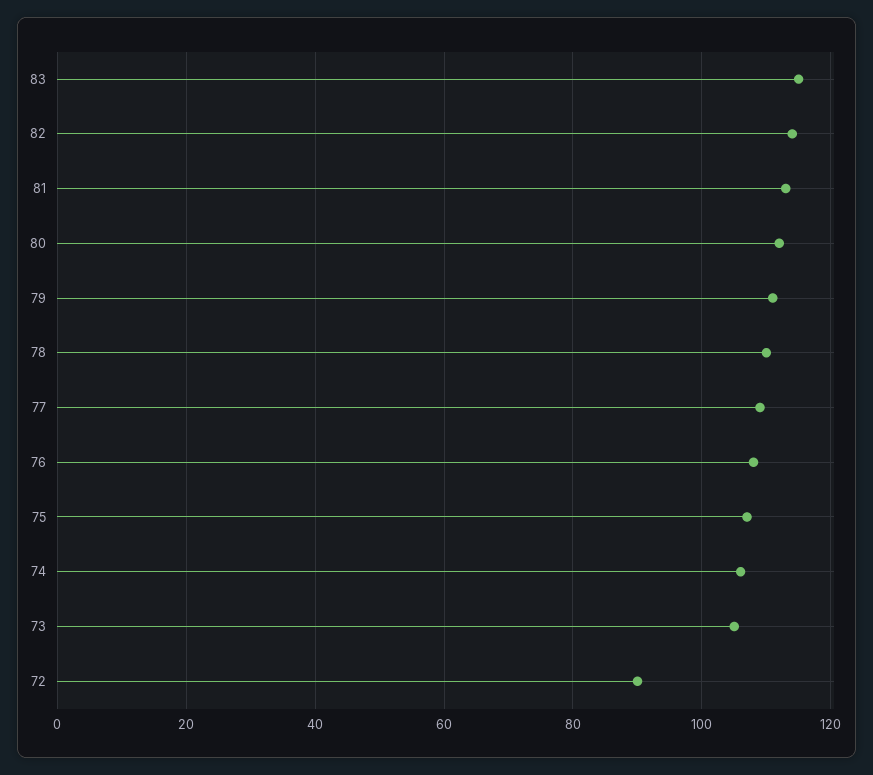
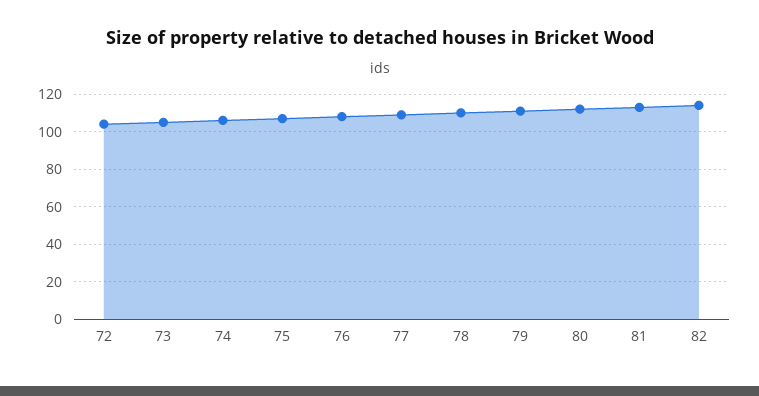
  {
-   "83": 115,
    "82": 115,
    "81": 115,
    "80": 110,
    "79": 110,
    "78": 110,
    "77": 110,
    "76": 110,
    "75": 105,
    "74": 105,
    "73": 105,
-   "72": 90
+   "72": 105
  }

